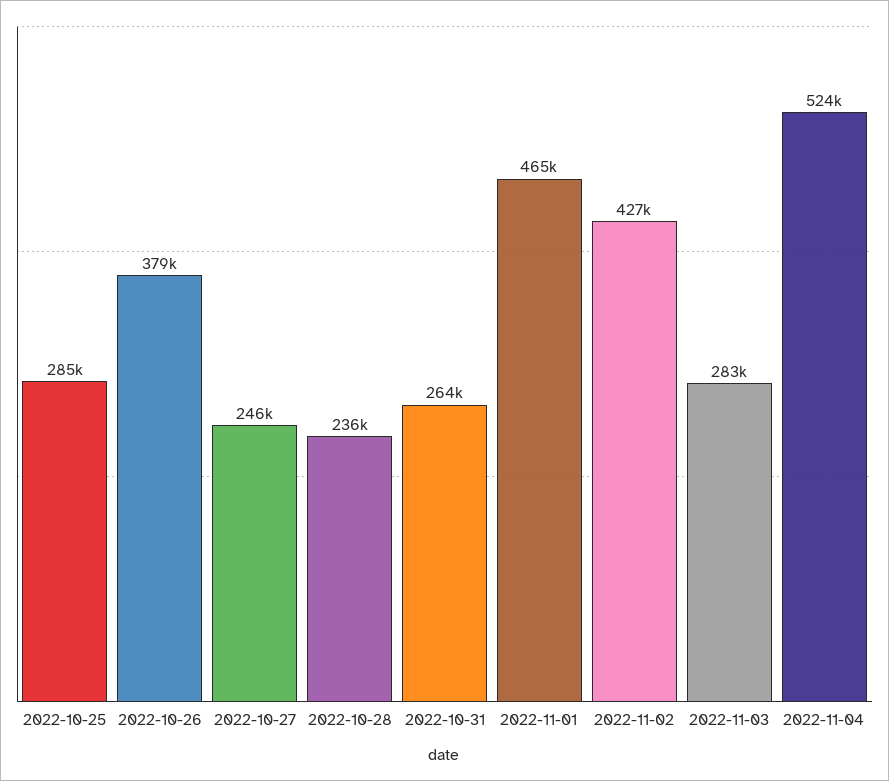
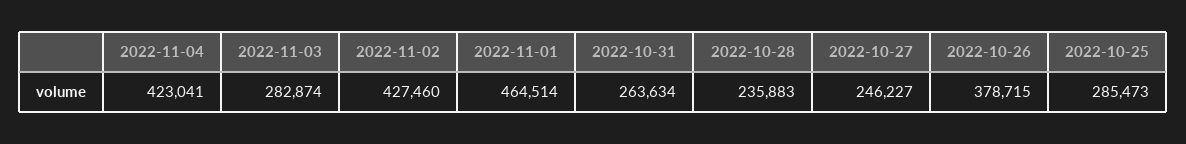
  {
    "2022-10-25": 285473,
    "2022-10-26": 378715,
    "2022-10-27": 246227,
    "2022-10-28": 235883,
    "2022-10-31": 263634,
    "2022-11-01": 464514,
    "2022-11-02": 427460,
    "2022-11-03": 282874,
-   "2022-11-04": 524000
+   "2022-11-04": 423041
  }

